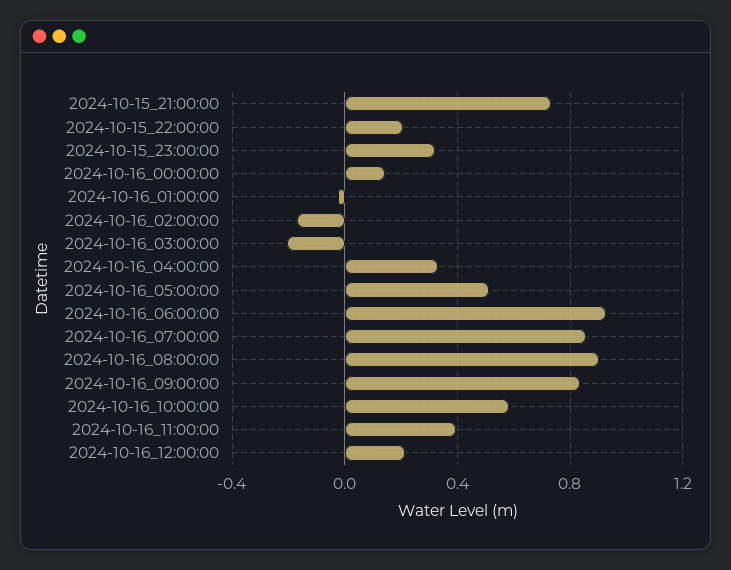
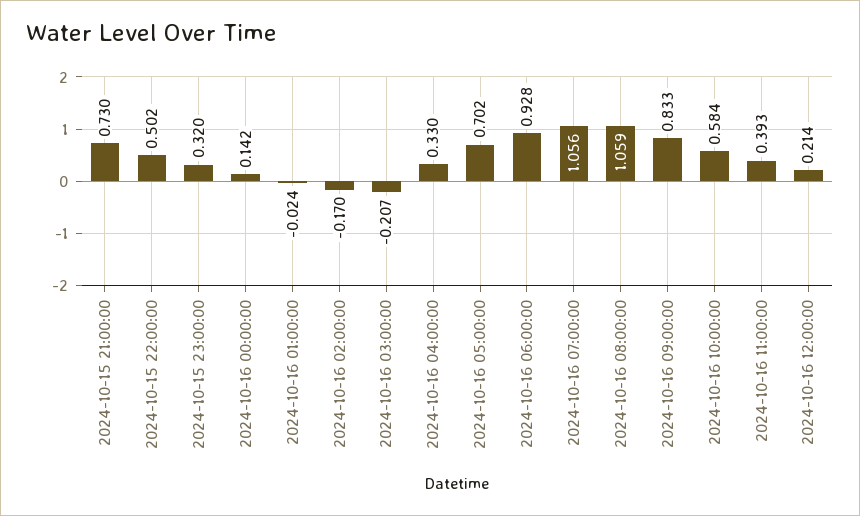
  {
    "2024-10-15_21:00:00": 0.73,
-   "2024-10-15_22:00:00": 0.2,
+   "2024-10-15_22:00:00": 0.502,
    "2024-10-15_23:00:00": 0.32,
    "2024-10-16_00:00:00": 0.142,
    "2024-10-16_01:00:00": -0.024,
    "2024-10-16_02:00:00": -0.17,
    "2024-10-16_03:00:00": -0.207,
    "2024-10-16_04:00:00": 0.33,
-   "2024-10-16_05:00:00": 0.5,
+   "2024-10-16_05:00:00": 0.702,
    "2024-10-16_06:00:00": 0.928,
-   "2024-10-16_07:00:00": 0.85,
+   "2024-10-16_07:00:00": 1.056,
-   "2024-10-16_08:00:00": 0.9,
+   "2024-10-16_08:00:00": 1.059,
    "2024-10-16_09:00:00": 0.833,
    "2024-10-16_10:00:00": 0.584,
    "2024-10-16_11:00:00": 0.393,
    "2024-10-16_12:00:00": 0.214
  }

